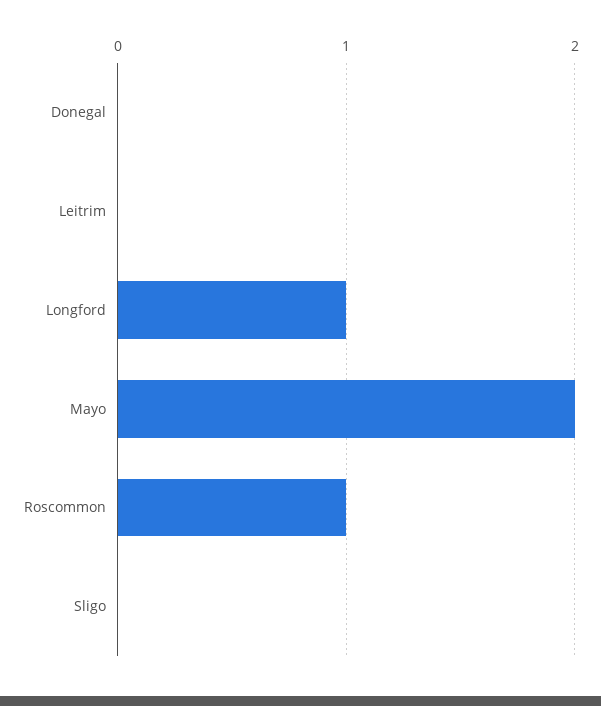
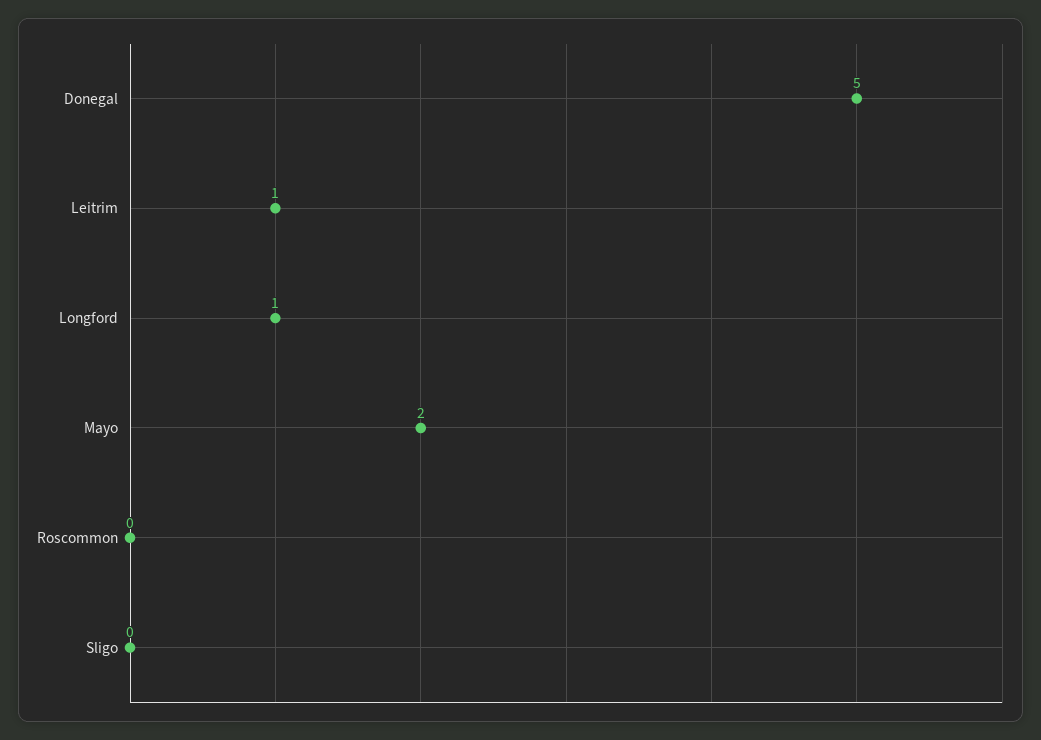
  {
-   "Donegal": 0,
+   "Donegal": 5,
-   "Leitrim": 0,
+   "Leitrim": 1,
    "Longford": 1,
    "Mayo": 2,
-   "Roscommon": 1,
+   "Roscommon": 0,
    "Sligo": 0
  }

